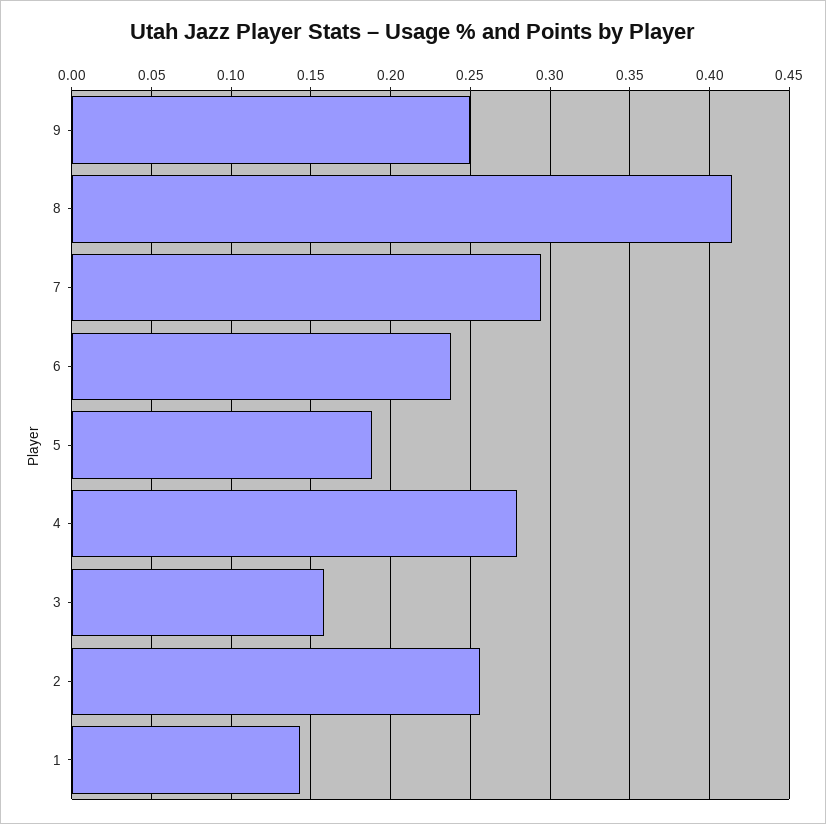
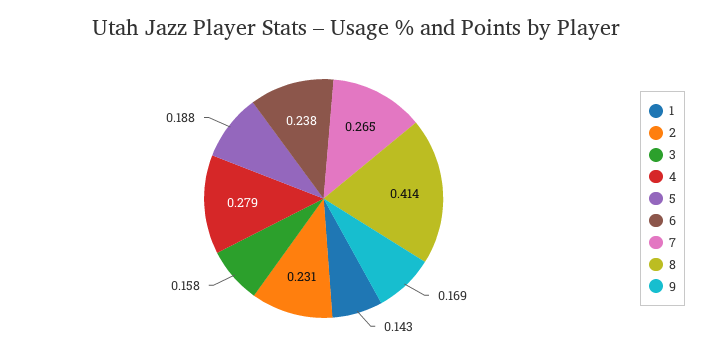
  {
-   "9": 0.25,
+   "9": 0.169,
    "8": 0.414,
-   "7": 0.295,
+   "7": 0.265,
    "6": 0.238,
    "5": 0.188,
    "4": 0.279,
    "3": 0.158,
-   "2": 0.255,
+   "2": 0.231,
    "1": 0.143
  }

